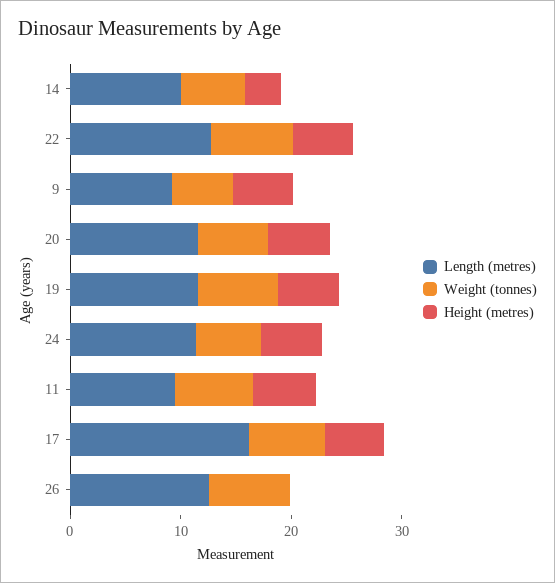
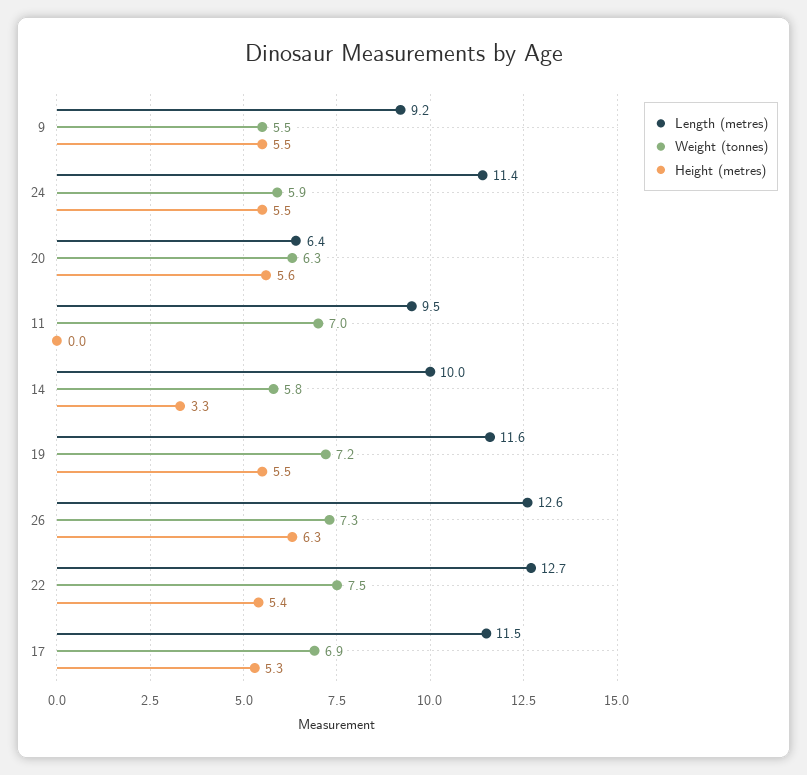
  {
    "Length (metres)": {
      "14": 10,
      "22": 12.7,
      "9": 9.2,
-     "20": 12,
+     "20": 6.4,
      "19": 11.6,
      "24": 11.4,
      "11": 9.5,
-     "17": 16,
+     "17": 11.5,
      "26": 12.6
    },
    "Weight (tonnes)": {
      "14": 5.8,
      "22": 7.5,
      "9": 5.5,
      "20": 6.3,
      "19": 7.2,
      "24": 5.9,
      "11": 7,
      "17": 6.9,
      "26": 7.3
    },
    "Height (metres)": {
      "14": 3.3,
      "22": 5.4,
      "9": 5.5,
      "20": 5.6,
      "19": 5.5,
      "24": 5.5,
-     "11": 6,
+     "11": 0,
      "17": 5.3,
-     "26": 0
+     "26": 6.3
    }
  }

